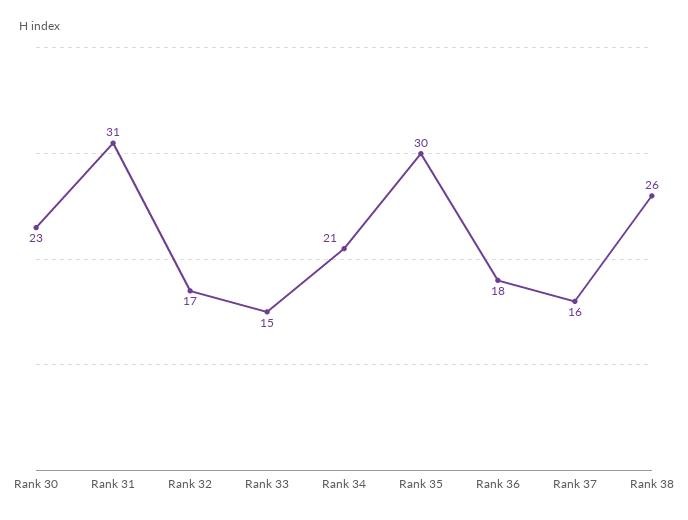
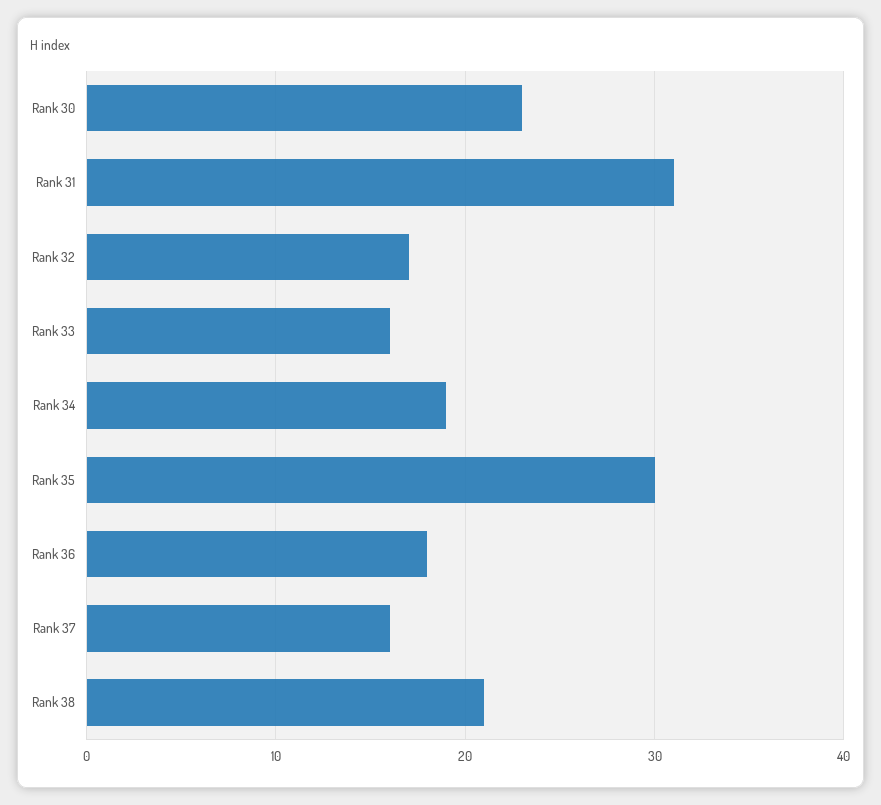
  {
    "Rank 30": 23,
    "Rank 31": 31,
    "Rank 32": 17,
-   "Rank 33": 15,
+   "Rank 33": 16,
-   "Rank 34": 21,
+   "Rank 34": 19,
    "Rank 35": 30,
    "Rank 36": 18,
    "Rank 37": 16,
-   "Rank 38": 26
+   "Rank 38": 21
  }

